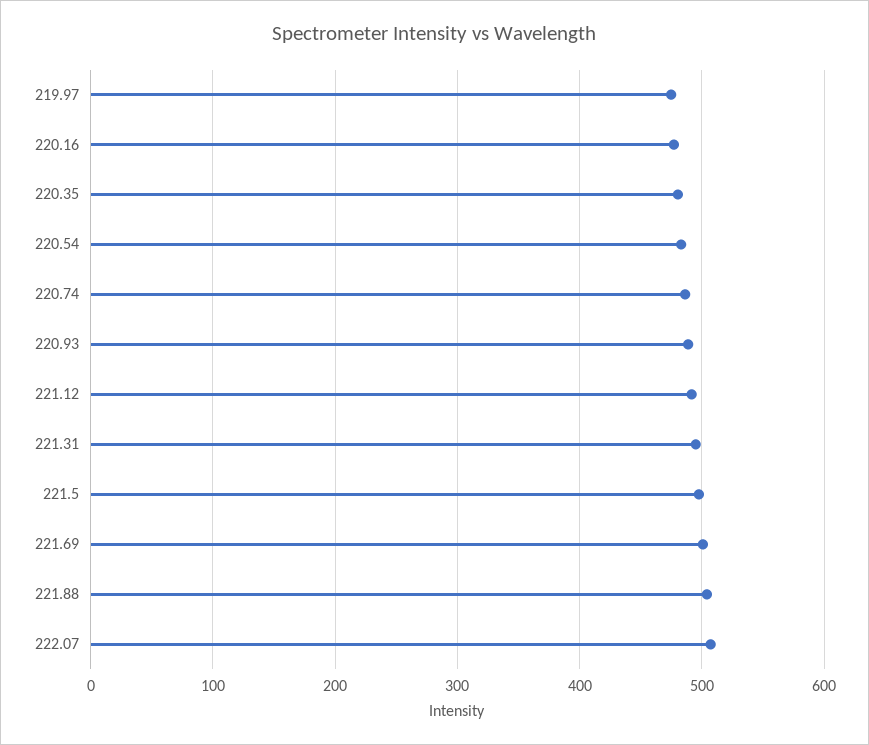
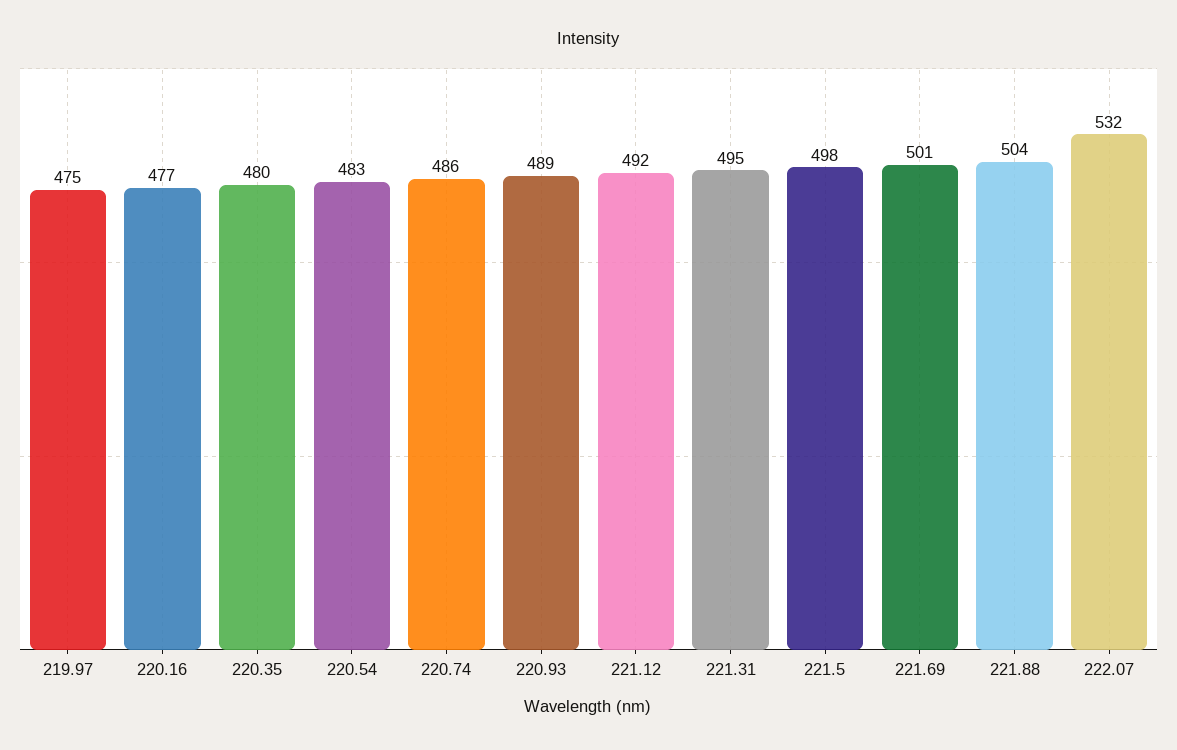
  {
    "219.97": 475,
    "220.16": 477,
    "220.35": 480,
    "220.54": 483,
    "220.74": 486,
    "220.93": 489,
    "221.12": 492,
    "221.31": 495,
    "221.5": 498,
    "221.69": 501,
    "221.88": 504,
-   "222.07": 510
+   "222.07": 532
  }

